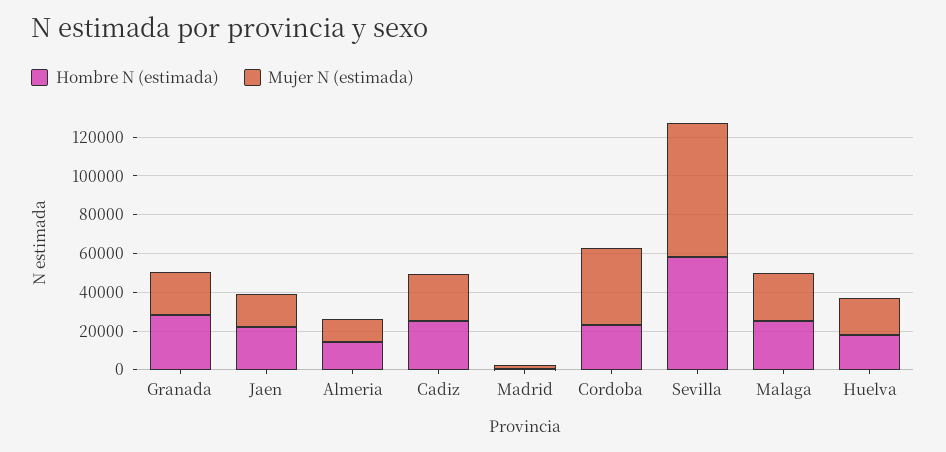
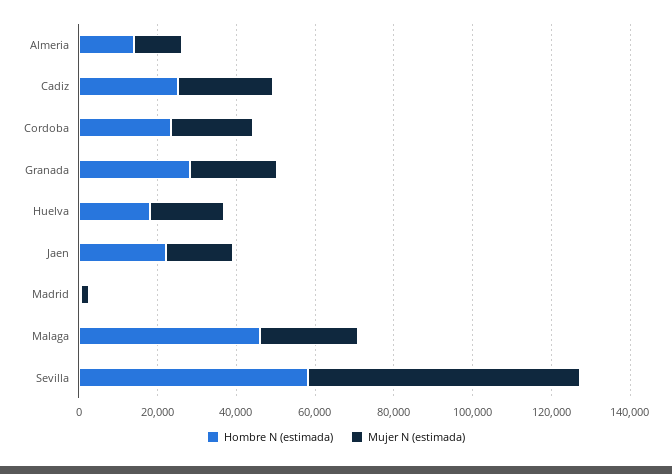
  {
    "Hombre N (estimada)": {
      "Granada": 30000,
      "Jaen": 20000,
      "Almeria": 15000,
      "Cadiz": 25000,
      "Madrid": 0,
      "Cordoba": 25000,
      "Sevilla": 60000,
-     "Malaga": 25000,
+     "Malaga": 45000,
      "Huelva": 20000
    },
    "Mujer N (estimada)": {
      "Granada": 20000,
      "Jaen": 15000,
      "Almeria": 10000,
      "Cadiz": 25000,
      "Madrid": 0,
-     "Cordoba": 40000,
+     "Cordoba": 20000,
      "Sevilla": 70000,
      "Malaga": 25000,
      "Huelva": 20000
    }
  }

